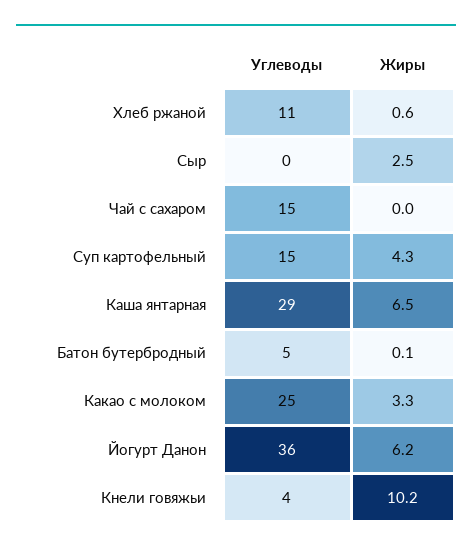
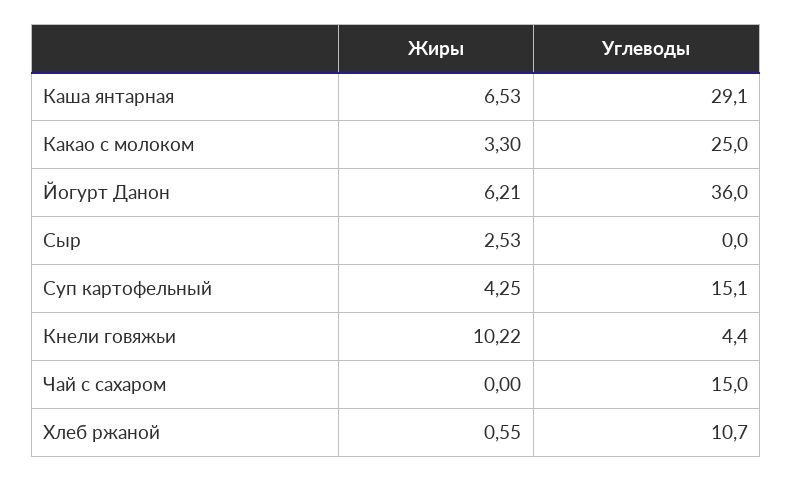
  {
    "Углеводы": {
      "Хлеб ржаной": 10.7,
      "Сыр": 0,
      "Чай с сахаром": 15,
      "Суп картофельный": 15.1,
      "Каша янтарная": 29.1,
-     "Батон бутербродный": 5,
      "Какао с молоком": 25,
      "Йогурт Данон": 36,
      "Кнели говяжьи": 4.4
    },
    "Жиры": {
      "Хлеб ржаной": 0.55,
      "Сыр": 2.53,
      "Чай с сахаром": 0,
      "Суп картофельный": 4.25,
      "Каша янтарная": 6.53,
-     "Батон бутербродный": 0.1,
      "Какао с молоком": 3.3,
      "Йогурт Данон": 6.21,
      "Кнели говяжьи": 10.22
    }
  }

